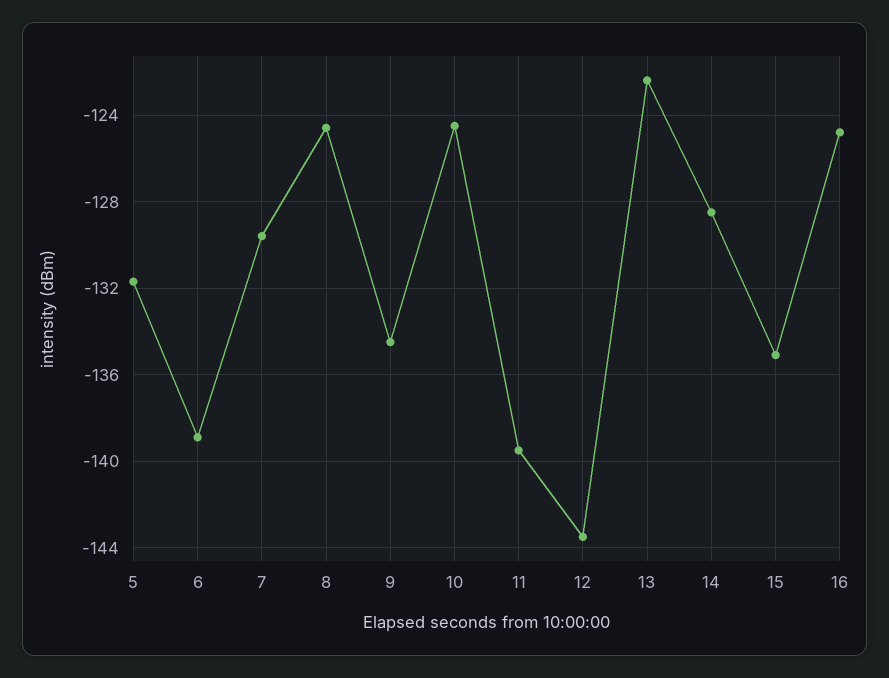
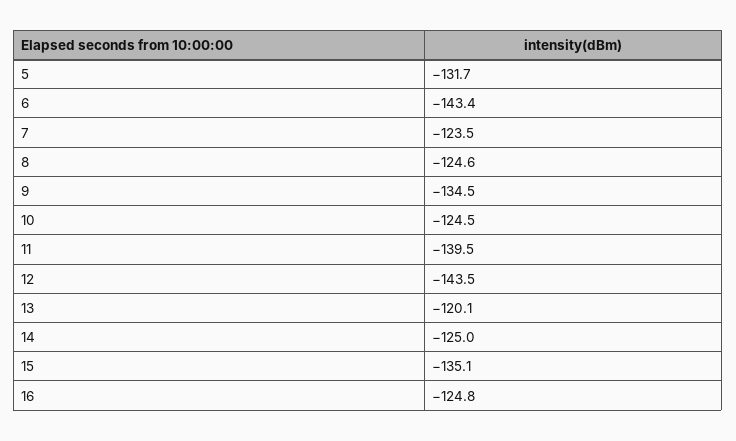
  {
    "5": -131.7,
-   "6": -139,
+   "6": -143.4,
-   "7": -129.5,
+   "7": -123.5,
    "8": -124.6,
    "9": -134.5,
    "10": -124.5,
    "11": -139.5,
    "12": -143.5,
-   "13": -122.5,
+   "13": -120.1,
-   "14": -128.5,
+   "14": -125,
    "15": -135.1,
    "16": -124.8
  }

